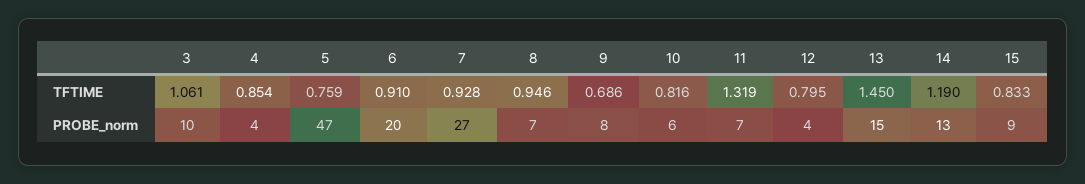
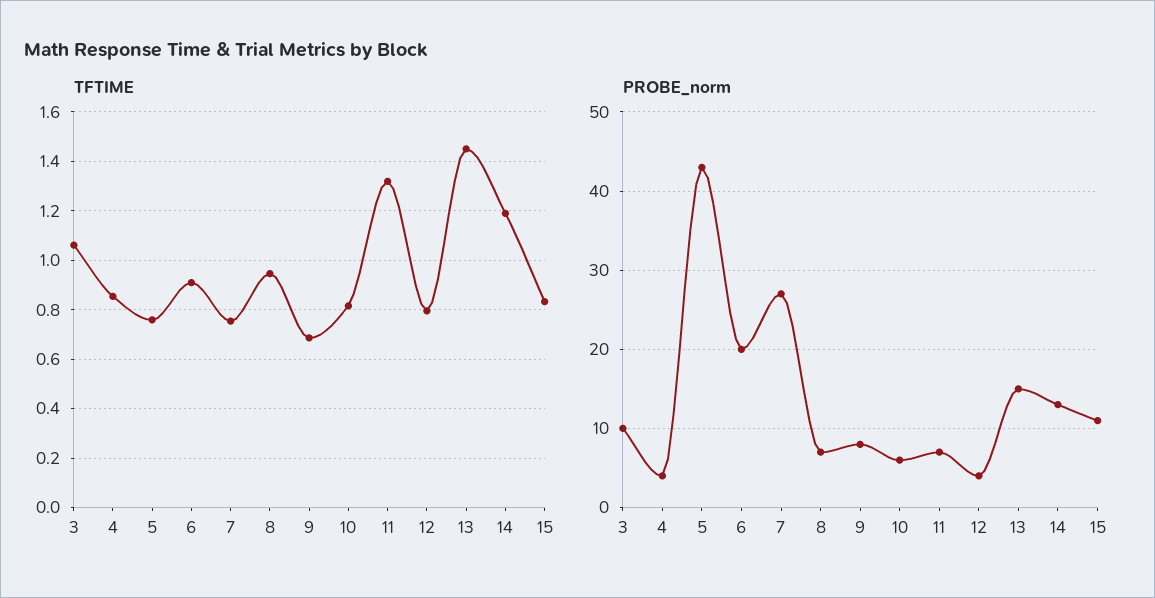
  {
    "TFTIME": {
      "3": 1.061,
      "4": 0.854,
      "5": 0.759,
      "6": 0.91,
-     "7": 0.928,
+     "7": 0.75,
      "8": 0.946,
      "9": 0.686,
      "10": 0.816,
      "11": 1.319,
      "12": 0.795,
      "13": 1.45,
      "14": 1.19,
      "15": 0.833
    },
    "PROBE_norm": {
      "3": 10,
      "4": 4,
-     "5": 47,
+     "5": 43,
      "6": 20,
      "7": 27,
      "8": 7,
      "9": 8,
      "10": 6,
      "11": 7,
      "12": 4,
      "13": 15,
      "14": 13,
-     "15": 9
+     "15": 11
    }
  }

